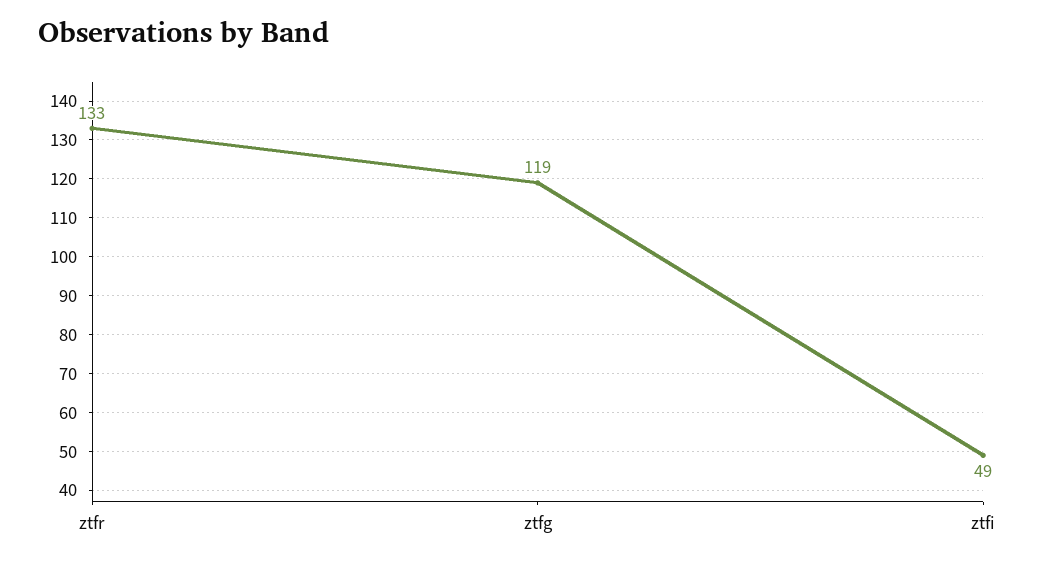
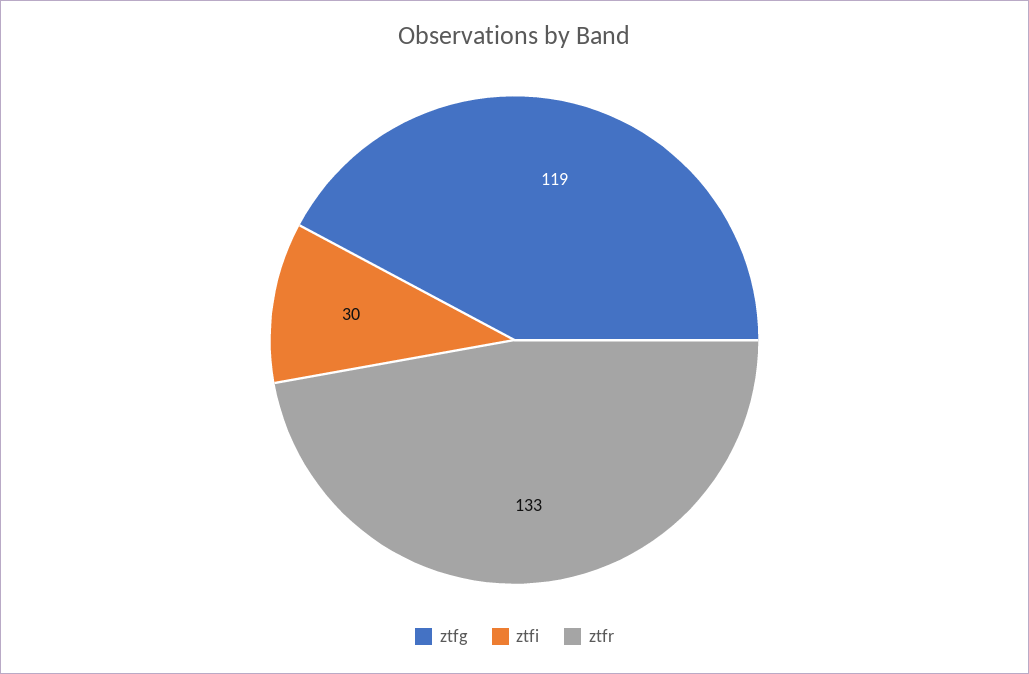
  {
    "ztfr": 133,
    "ztfg": 119,
-   "ztfi": 49
+   "ztfi": 30
  }

